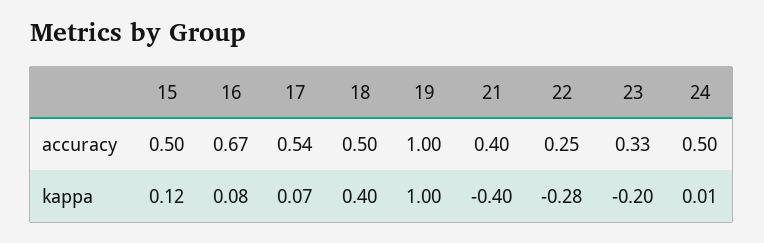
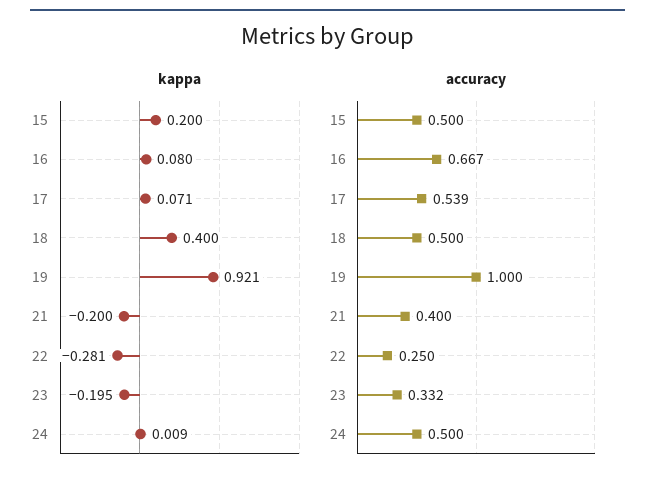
  {
    "accuracy": {
      "15": 0.5,
      "16": 0.667,
      "17": 0.539,
      "18": 0.5,
      "19": 1,
      "21": 0.4,
      "22": 0.25,
      "23": 0.332,
      "24": 0.5
    },
    "kappa": {
-     "15": 0.12,
+     "15": 0.2,
      "16": 0.08,
      "17": 0.071,
      "18": 0.4,
-     "19": 1,
+     "19": 0.921,
-     "21": -0.4,
+     "21": -0.2,
      "22": -0.281,
      "23": -0.195,
      "24": 0.009
    }
  }

